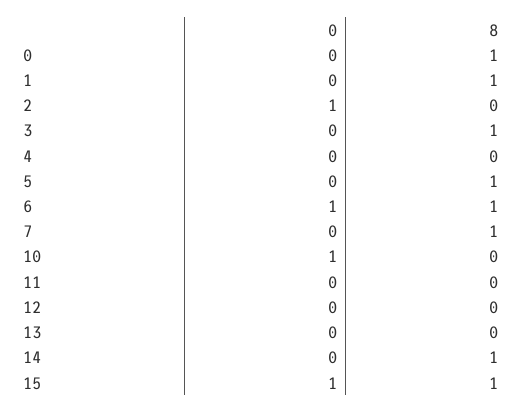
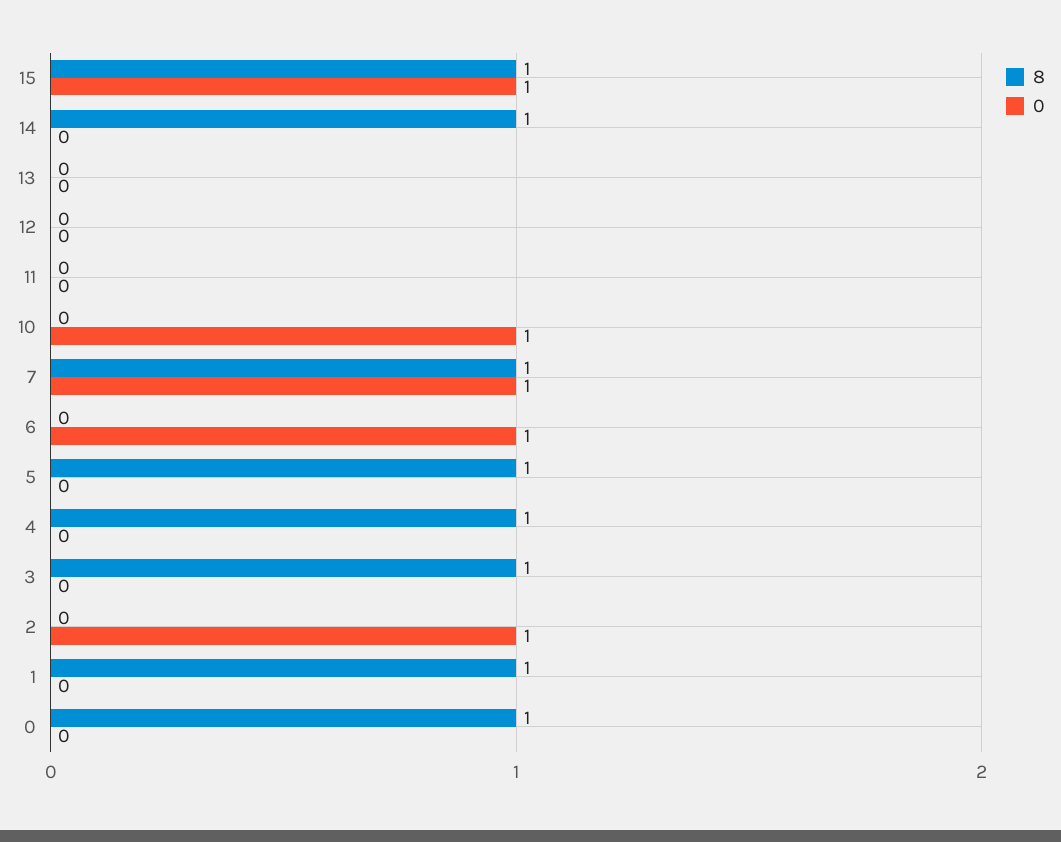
  {
    "0": {
      "0": 0,
      "1": 0,
      "2": 1,
      "3": 0,
      "4": 0,
      "5": 0,
      "6": 1,
-     "7": 0,
+     "7": 1,
      "10": 1,
      "11": 0,
      "12": 0,
      "13": 0,
      "14": 0,
      "15": 1
    },
    "8": {
      "0": 1,
      "1": 1,
      "2": 0,
      "3": 1,
-     "4": 0,
+     "4": 1,
      "5": 1,
-     "6": 1,
+     "6": 0,
      "7": 1,
      "10": 0,
      "11": 0,
      "12": 0,
      "13": 0,
      "14": 1,
      "15": 1
    }
  }

